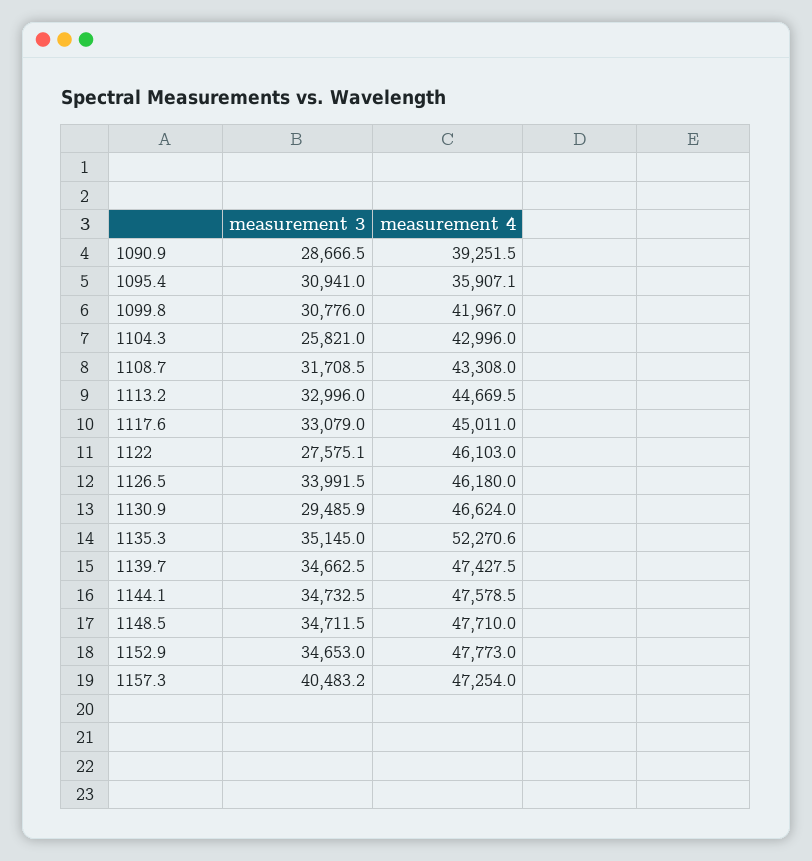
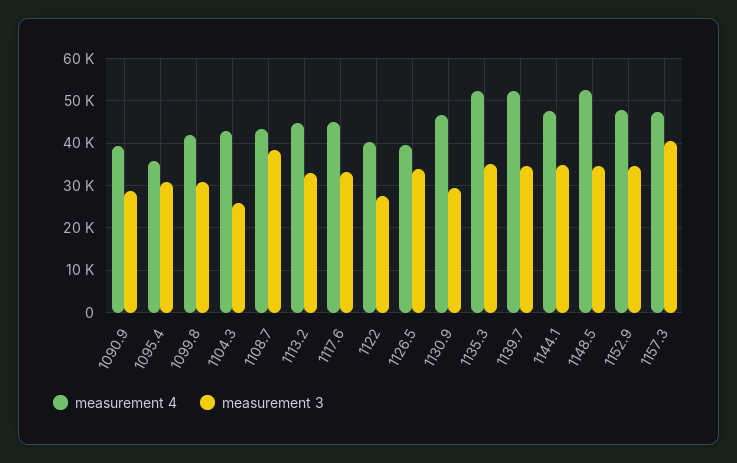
  {
    "measurement 3": {
      "1090.9": 28666.5,
      "1095.4": 30941,
      "1099.8": 30776,
      "1104.3": 25821,
-     "1108.7": 31708.5,
+     "1108.7": 38000,
      "1113.2": 32996,
      "1117.6": 33079,
      "1122": 27575.1,
      "1126.5": 33991.5,
      "1130.9": 29485.9,
      "1135.3": 35145,
      "1139.7": 34662.5,
      "1144.1": 34732.5,
      "1148.5": 34711.5,
      "1152.9": 34653,
      "1157.3": 40483.2
    },
    "measurement 4": {
      "1090.9": 39251.5,
      "1095.4": 35907.1,
      "1099.8": 41967,
      "1104.3": 42996,
      "1108.7": 43308,
      "1113.2": 44669.5,
      "1117.6": 45011,
-     "1122": 46103,
+     "1122": 40000,
-     "1126.5": 46180,
+     "1126.5": 40000,
      "1130.9": 46624,
      "1135.3": 52270.6,
-     "1139.7": 47427.5,
+     "1139.7": 52000,
      "1144.1": 47578.5,
-     "1148.5": 47710,
+     "1148.5": 52000,
      "1152.9": 47773,
      "1157.3": 47254
    }
  }

